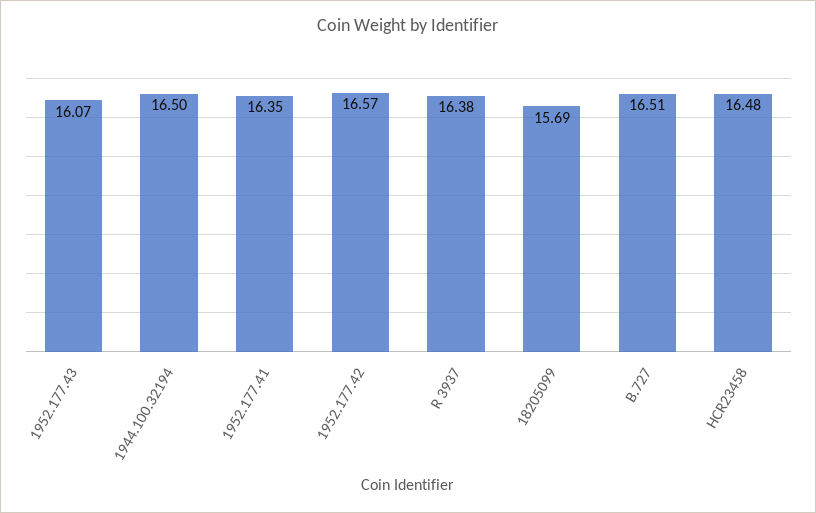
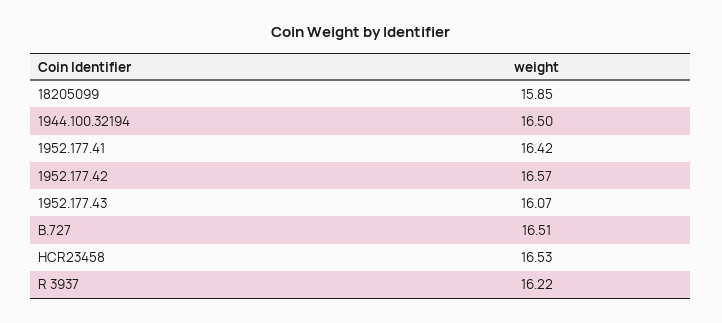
  {
    "1952.177.43": 16.07,
    "1944.100.32194": 16.5,
-   "1952.177.41": 16.35,
+   "1952.177.41": 16.42,
    "1952.177.42": 16.57,
-   "R 3937": 16.38,
+   "R 3937": 16.22,
-   "18205099": 15.69,
+   "18205099": 15.85,
    "B.727": 16.51,
-   "HCR23458": 16.48
+   "HCR23458": 16.53
  }

